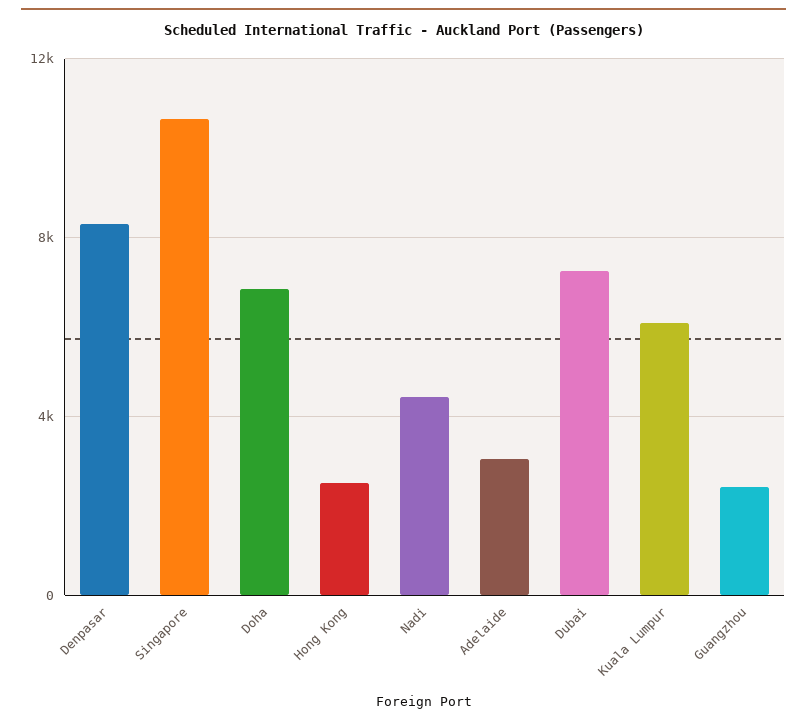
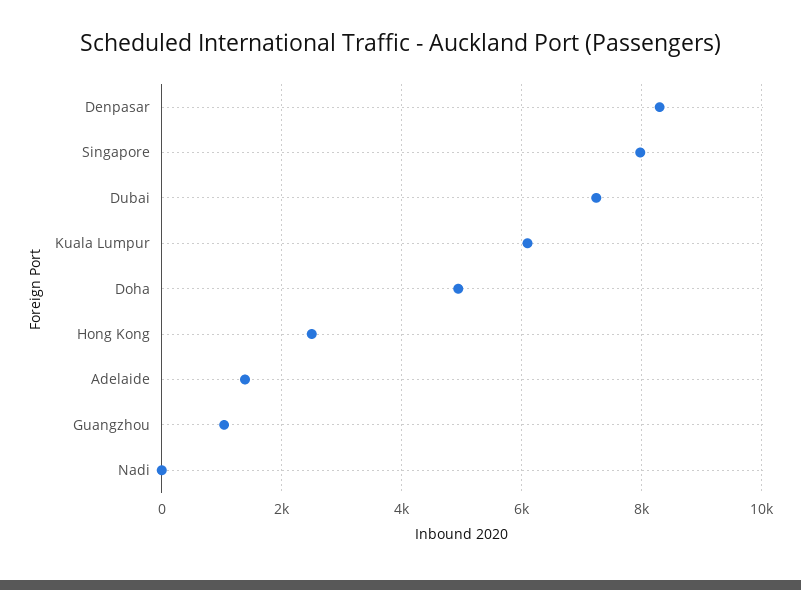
  {
    "Denpasar": 8200,
-   "Singapore": 10500,
+   "Singapore": 8000,
-   "Doha": 7000,
+   "Doha": 5000,
    "Hong Kong": 2600,
-   "Nadi": 4500,
+   "Nadi": 0,
-   "Adelaide": 3000,
+   "Adelaide": 1400,
    "Dubai": 7200,
    "Kuala Lumpur": 6000,
-   "Guangzhou": 2500
+   "Guangzhou": 1000
  }

